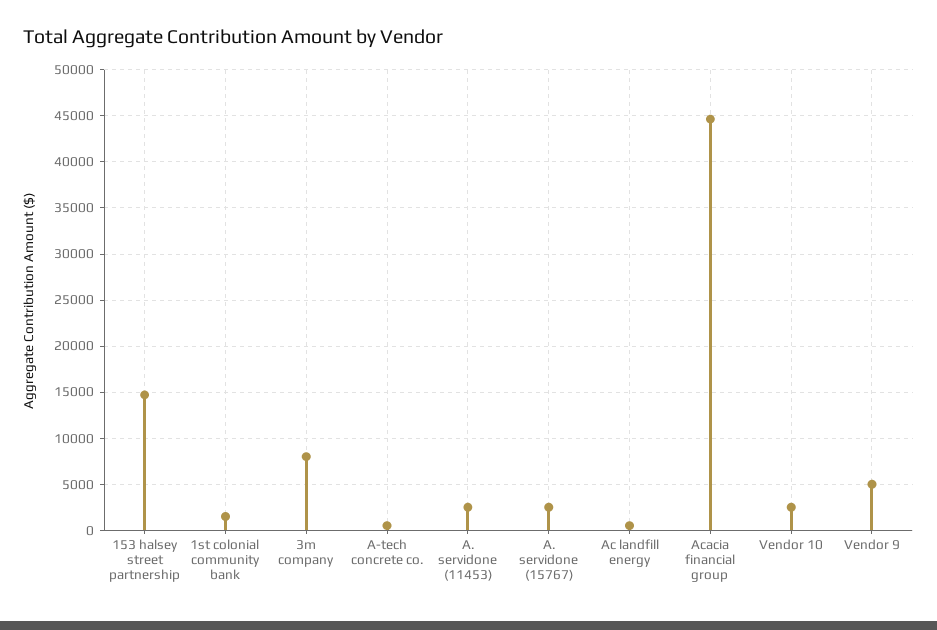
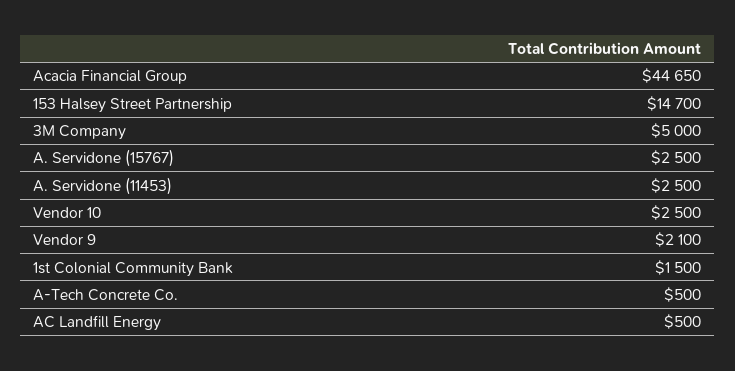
  {
    "153 halsey street partnership": 14700,
    "1st colonial community bank": 1500,
-   "3m company": 8000,
+   "3m company": 5000,
    "A-tech concrete co.": 500,
    "A. servidone (11453)": 2500,
    "A. servidone (15767)": 2500,
    "Ac landfill energy": 500,
    "Acacia financial group": 44650,
    "Vendor 10": 2500,
-   "Vendor 9": 5000
+   "Vendor 9": 2100
  }

